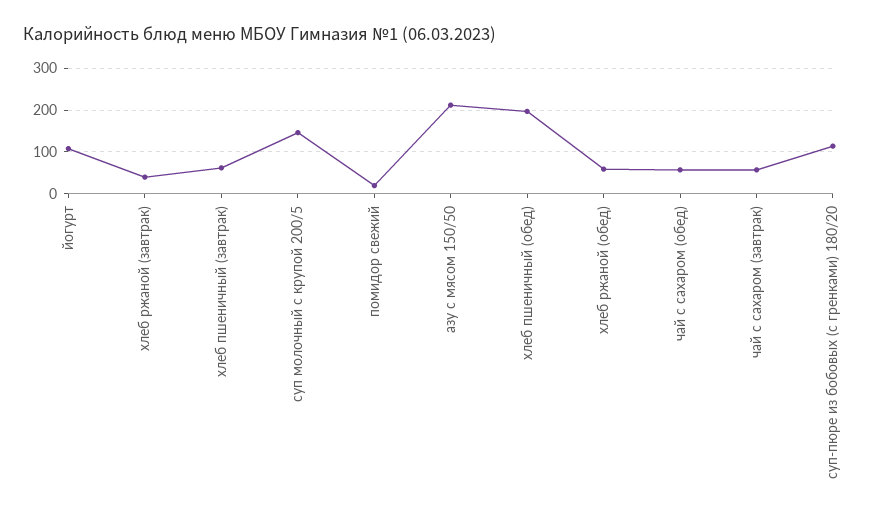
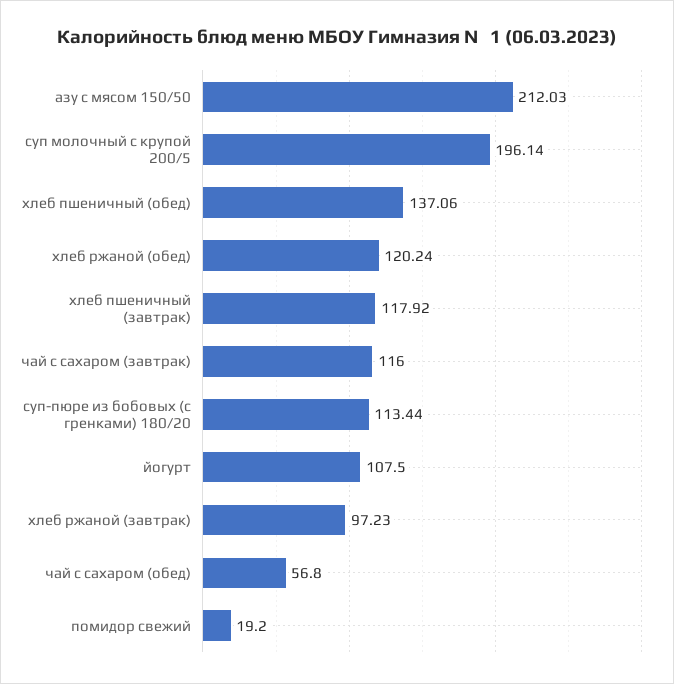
  {
    "йогурт": 107.5,
-   "хлеб ржаной (завтрак)": 40,
+   "хлеб ржаной (завтрак)": 97.23,
-   "хлеб пшеничный (завтрак)": 60,
+   "хлеб пшеничный (завтрак)": 117.92,
-   "суп молочный с крупой 200/5": 140,
+   "суп молочный с крупой 200/5": 196.14,
    "помидор свежий": 19.2,
    "азу с мясом 150/50": 212.03,
-   "хлеб пшеничный (обед)": 200,
+   "хлеб пшеничный (обед)": 137.06,
-   "хлеб ржаной (обед)": 60,
+   "хлеб ржаной (обед)": 120.24,
    "чай с сахаром (обед)": 56.8,
-   "чай с сахаром (завтрак)": 60,
+   "чай с сахаром (завтрак)": 116,
    "суп-пюре из бобовых (с гренками) 180/20": 113.44
  }

